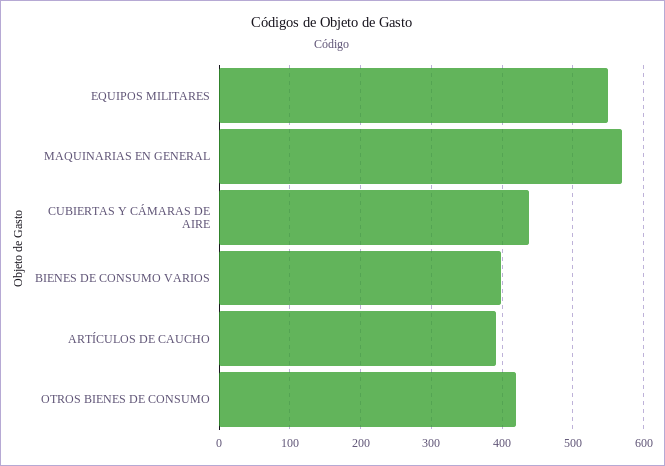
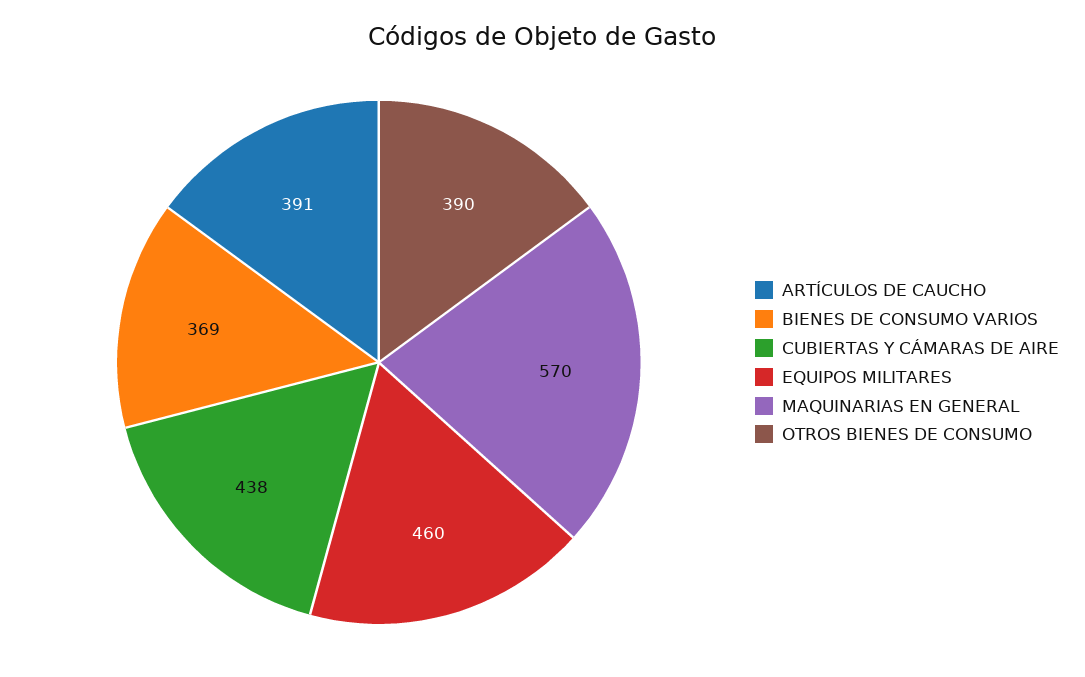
  {
-   "EQUIPOS MILITARES": 550,
+   "EQUIPOS MILITARES": 460,
    "MAQUINARIAS EN GENERAL": 570,
    "CUBIERTAS Y CÁMARAS DE AIRE": 438,
-   "BIENES DE CONSUMO VARIOS": 400,
+   "BIENES DE CONSUMO VARIOS": 369,
    "ARTÍCULOS DE CAUCHO": 391,
-   "OTROS BIENES DE CONSUMO": 420
+   "OTROS BIENES DE CONSUMO": 390
  }

